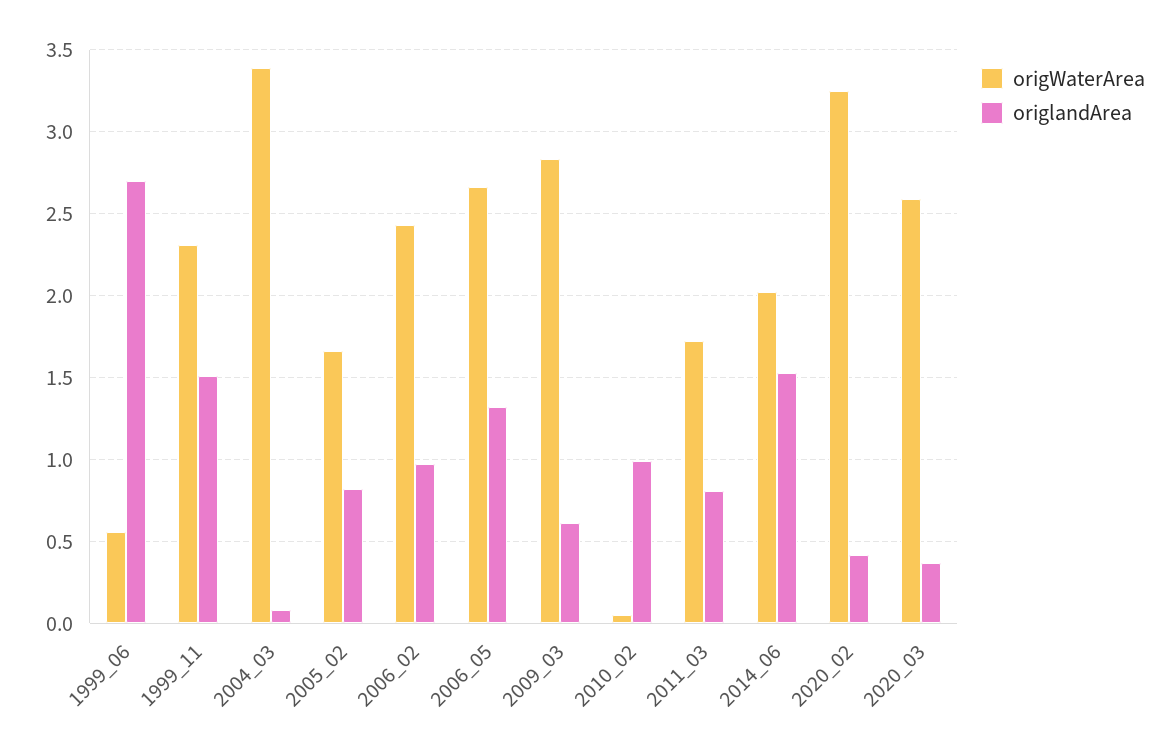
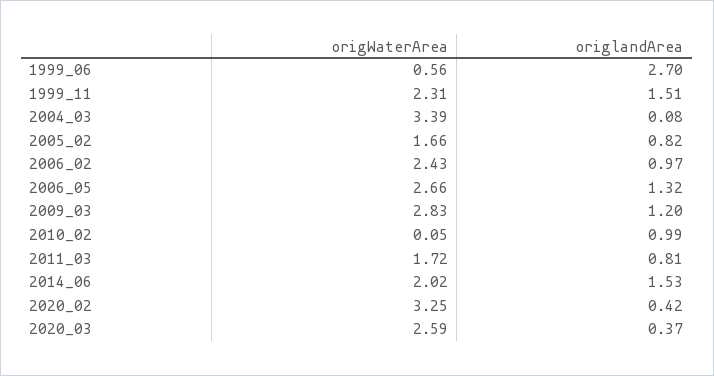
  {
    "origWaterArea": {
      "1999_06": 0.56,
      "1999_11": 2.31,
      "2004_03": 3.39,
      "2005_02": 1.66,
      "2006_02": 2.43,
      "2006_05": 2.66,
      "2009_03": 2.83,
      "2010_02": 0.05,
      "2011_03": 1.72,
      "2014_06": 2.02,
      "2020_02": 3.25,
      "2020_03": 2.59
    },
    "origlandArea": {
      "1999_06": 2.7,
      "1999_11": 1.51,
      "2004_03": 0.08,
      "2005_02": 0.82,
      "2006_02": 0.97,
      "2006_05": 1.32,
-     "2009_03": 0.6,
+     "2009_03": 1.2,
      "2010_02": 0.99,
      "2011_03": 0.81,
      "2014_06": 1.53,
      "2020_02": 0.42,
      "2020_03": 0.37
    }
  }

